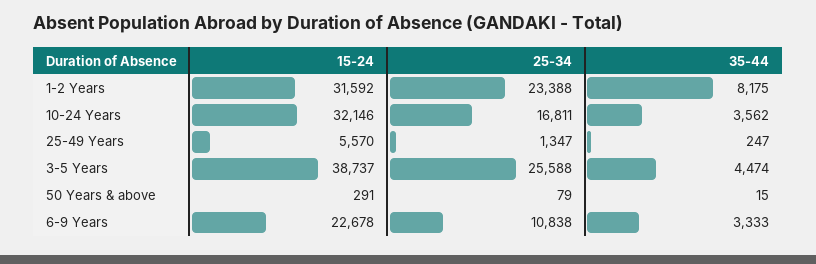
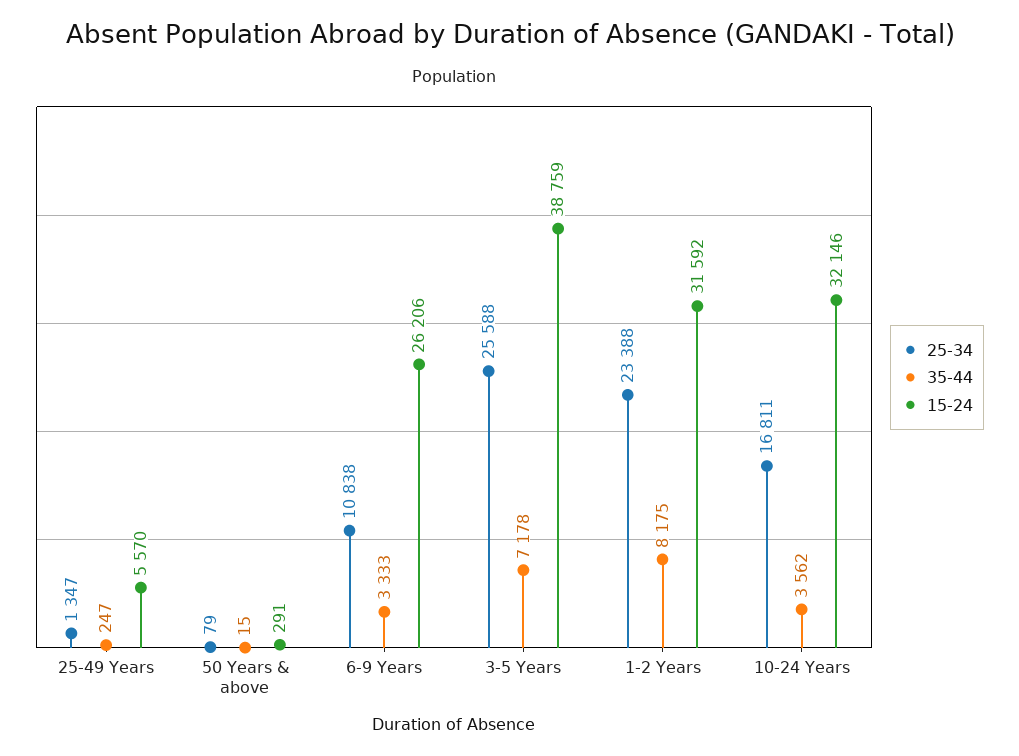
  {
    "15-24": {
      "1-2 Years": 31592,
      "10-24 Years": 32146,
      "25-49 Years": 5570,
-     "3-5 Years": 38737,
+     "3-5 Years": 38759,
      "50 Years & above": 291,
-     "6-9 Years": 22678
+     "6-9 Years": 26206
    },
    "25-34": {
      "1-2 Years": 23388,
      "10-24 Years": 16811,
      "25-49 Years": 1347,
      "3-5 Years": 25588,
      "50 Years & above": 79,
      "6-9 Years": 10838
    },
    "35-44": {
      "1-2 Years": 8175,
      "10-24 Years": 3562,
      "25-49 Years": 247,
-     "3-5 Years": 4474,
+     "3-5 Years": 7178,
      "50 Years & above": 15,
      "6-9 Years": 3333
    }
  }

